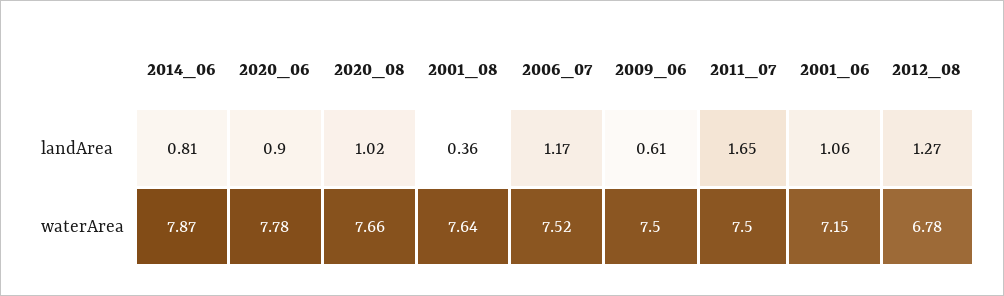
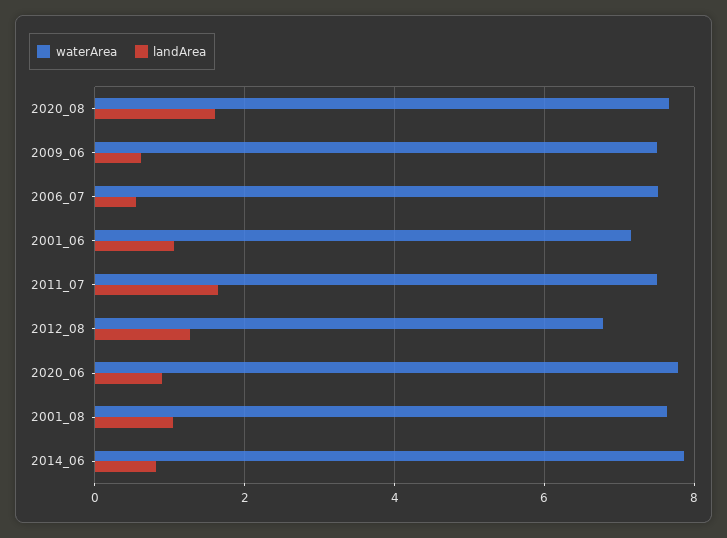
  {
    "landArea": {
      "2014_06": 0.81,
      "2020_06": 0.9,
-     "2020_08": 1.02,
+     "2020_08": 1.6,
-     "2001_08": 0.36,
+     "2001_08": 1,
-     "2006_07": 1.17,
+     "2006_07": 0.6,
      "2009_06": 0.61,
      "2011_07": 1.65,
      "2001_06": 1.06,
      "2012_08": 1.27
    },
    "waterArea": {
      "2014_06": 7.87,
      "2020_06": 7.78,
      "2020_08": 7.66,
      "2001_08": 7.64,
      "2006_07": 7.52,
      "2009_06": 7.5,
      "2011_07": 7.5,
      "2001_06": 7.15,
      "2012_08": 6.78
    }
  }

